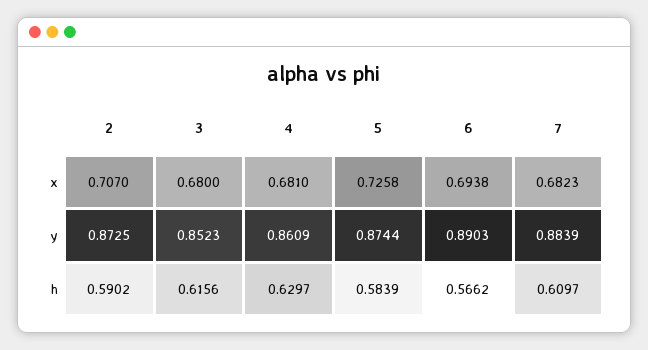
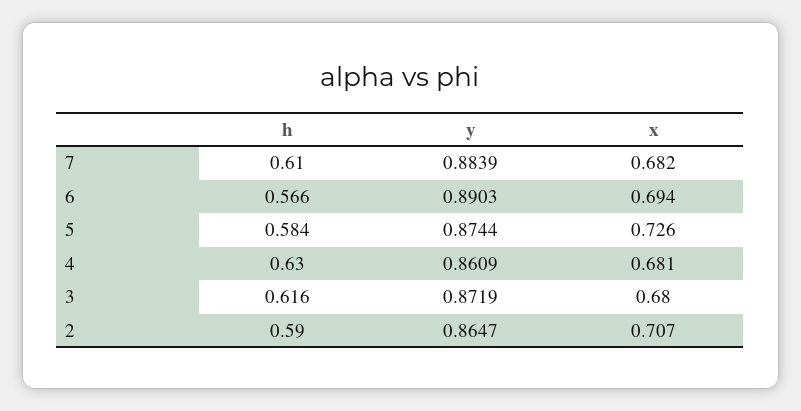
  {
    "2": {
      "x": 0.707,
-     "y": 0.8725,
+     "y": 0.8647,
      "h": 0.5902
    },
    "3": {
      "x": 0.68,
-     "y": 0.8523,
+     "y": 0.8719,
      "h": 0.6156
    },
    "4": {
      "x": 0.681,
      "y": 0.8609,
      "h": 0.6297
    },
    "5": {
      "x": 0.7258,
      "y": 0.8744,
      "h": 0.5839
    },
    "6": {
      "x": 0.6938,
      "y": 0.8903,
      "h": 0.5662
    },
    "7": {
      "x": 0.6823,
      "y": 0.8839,
      "h": 0.6097
    }
  }

